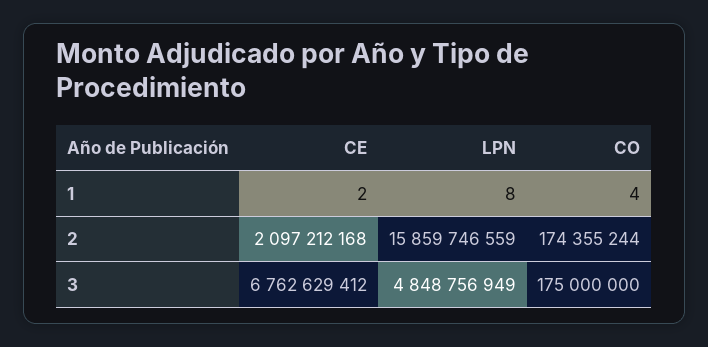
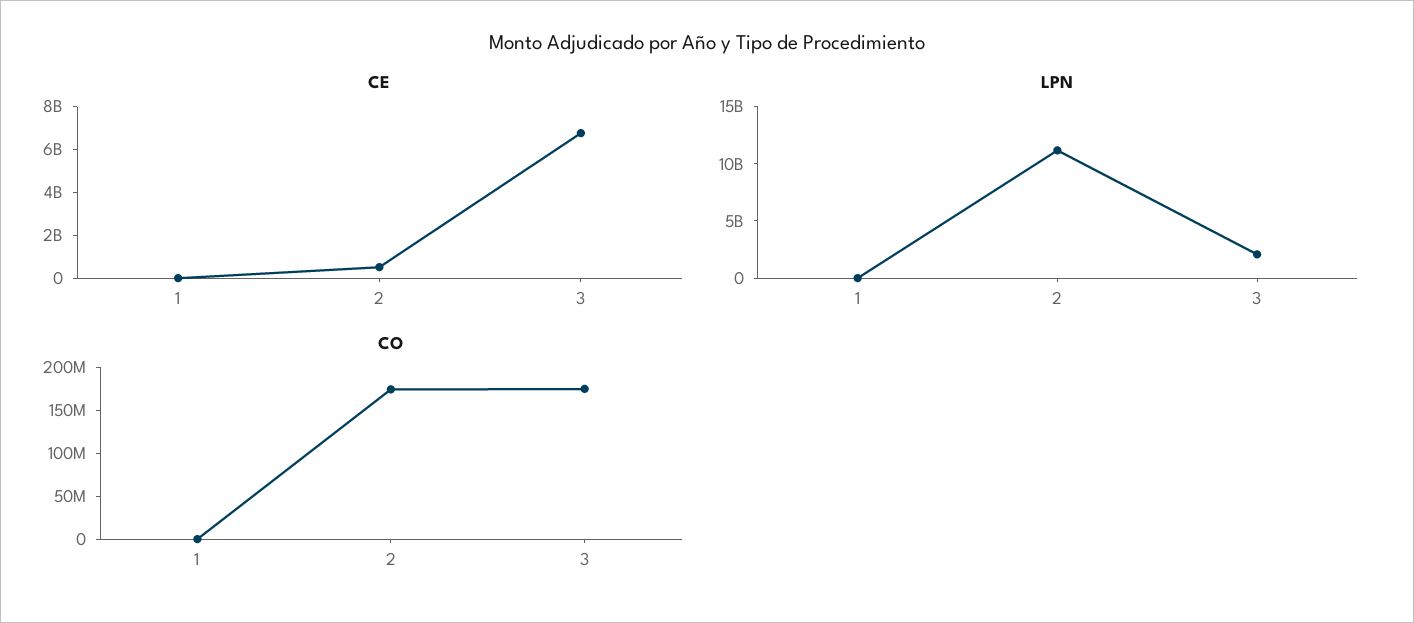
  {
    "CE": {
      "1": 2,
-     "2": 2097212168,
+     "2": 500000000,
      "3": 6762629412
    },
    "LPN": {
      "1": 8,
-     "2": 15859746559,
+     "2": 11000000000,
-     "3": 4848756949
+     "3": 2000000000
    },
    "CO": {
      "1": 4,
      "2": 174355244,
      "3": 175000000
    }
  }

